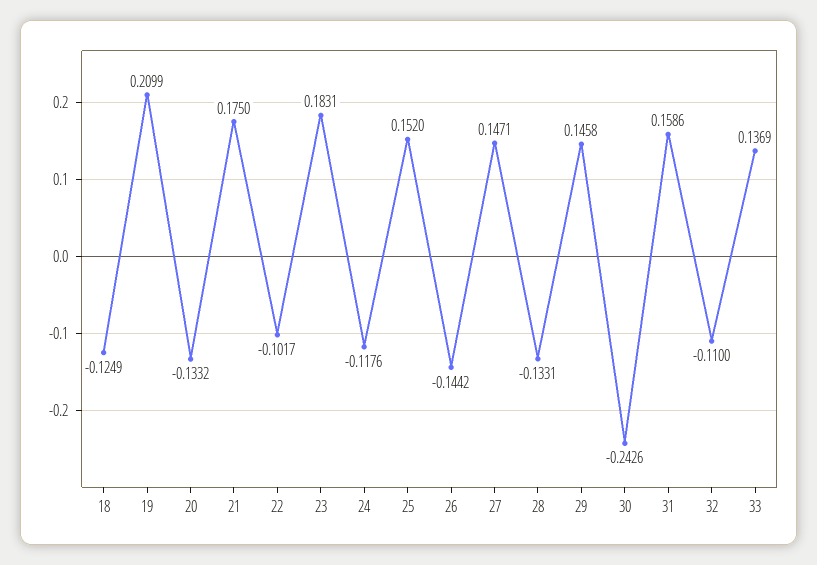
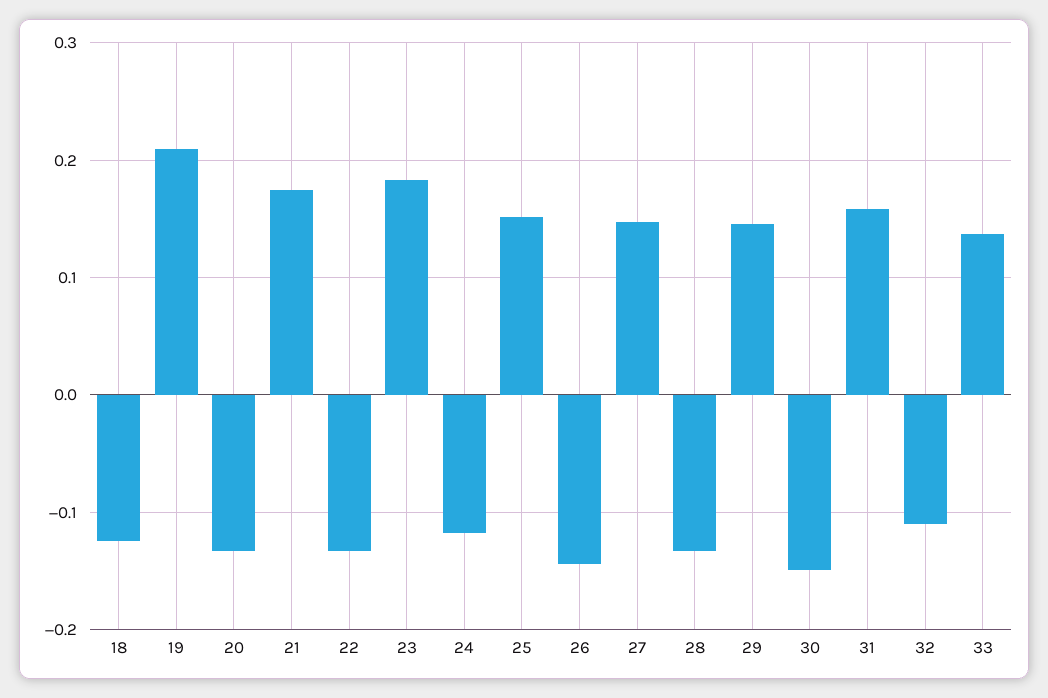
  {
    "18": -0.1249,
    "19": 0.2099,
    "20": -0.1332,
    "21": 0.175,
-   "22": -0.1017,
+   "22": -0.13,
    "23": 0.1831,
    "24": -0.1176,
    "25": 0.152,
    "26": -0.1442,
    "27": 0.1471,
    "28": -0.1331,
    "29": 0.1458,
-   "30": -0.2426,
+   "30": -0.15,
    "31": 0.1586,
    "32": -0.11,
    "33": 0.1369
  }

